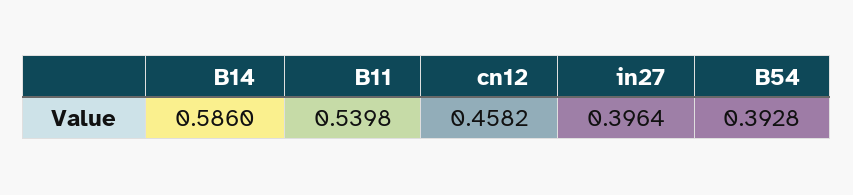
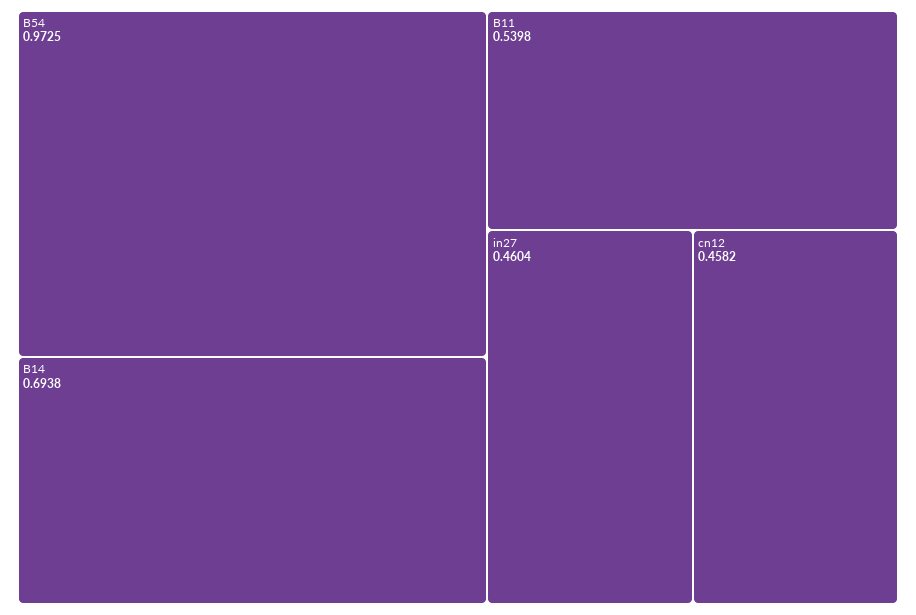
  {
-   "B14": 0.586,
+   "B14": 0.6938,
    "B11": 0.5398,
    "cn12": 0.4582,
-   "in27": 0.3964,
+   "in27": 0.4604,
-   "B54": 0.3928
+   "B54": 0.9725
  }

